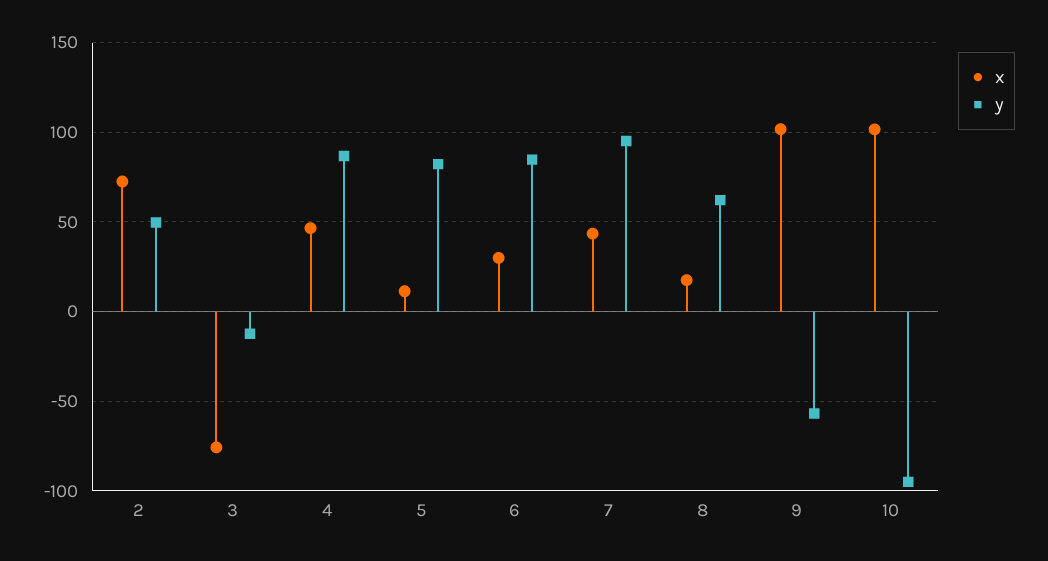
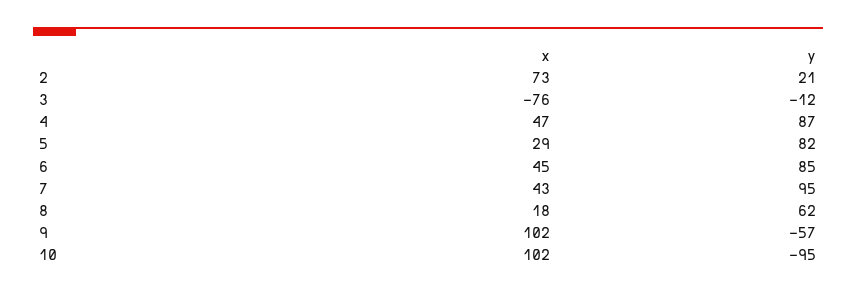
  {
    "x": {
      "2": 73,
      "3": -76,
      "4": 47,
-     "5": 10,
+     "5": 29,
-     "6": 30,
+     "6": 45,
      "7": 43,
      "8": 18,
      "9": 102,
      "10": 102
    },
    "y": {
-     "2": 50,
+     "2": 21,
      "3": -12,
      "4": 87,
      "5": 82,
      "6": 85,
      "7": 95,
      "8": 62,
      "9": -57,
      "10": -95
    }
  }

